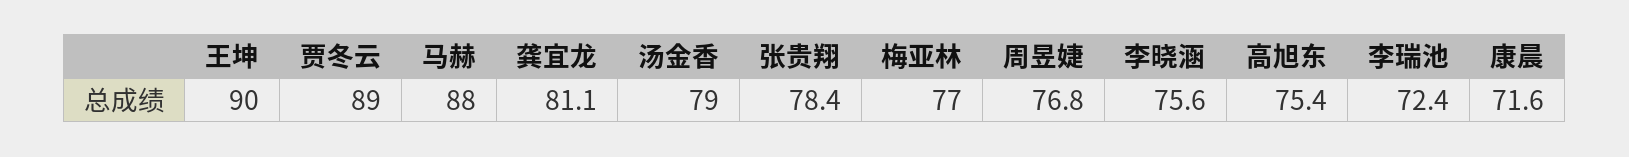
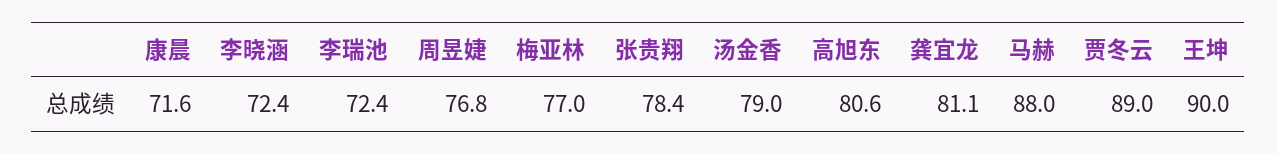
  {
    "王坤": 90,
    "贾冬云": 89,
    "马赫": 88,
    "龚宜龙": 81.1,
    "汤金香": 79,
    "张贵翔": 78.4,
    "梅亚林": 77,
    "周昱婕": 76.8,
-   "李晓涵": 75.6,
+   "李晓涵": 72.4,
-   "高旭东": 75.4,
+   "高旭东": 80.6,
    "李瑞池": 72.4,
    "康晨": 71.6
  }

